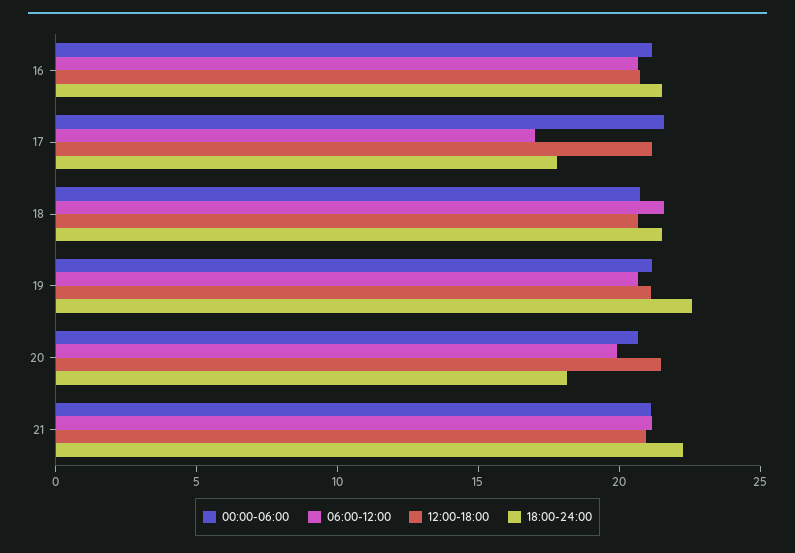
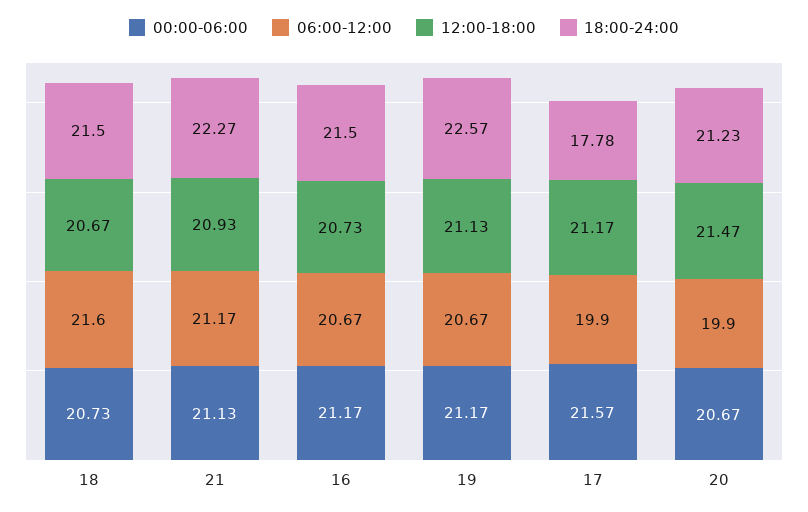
  {
    "00:00-06:00": {
      "16": 21.17,
      "17": 21.57,
      "18": 20.73,
      "19": 21.17,
      "20": 20.67,
      "21": 21.13
    },
    "06:00-12:00": {
      "16": 20.67,
-     "17": 17,
+     "17": 19.9,
      "18": 21.6,
      "19": 20.67,
      "20": 19.9,
      "21": 21.17
    },
    "12:00-18:00": {
      "16": 20.73,
      "17": 21.17,
      "18": 20.67,
      "19": 21.13,
      "20": 21.47,
      "21": 20.93
    },
    "18:00-24:00": {
      "16": 21.5,
      "17": 17.78,
      "18": 21.5,
      "19": 22.57,
-     "20": 18,
+     "20": 21.23,
      "21": 22.27
    }
  }

